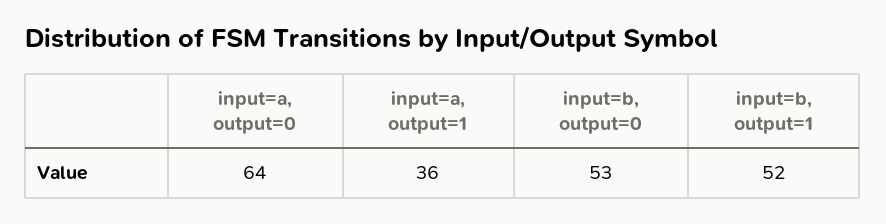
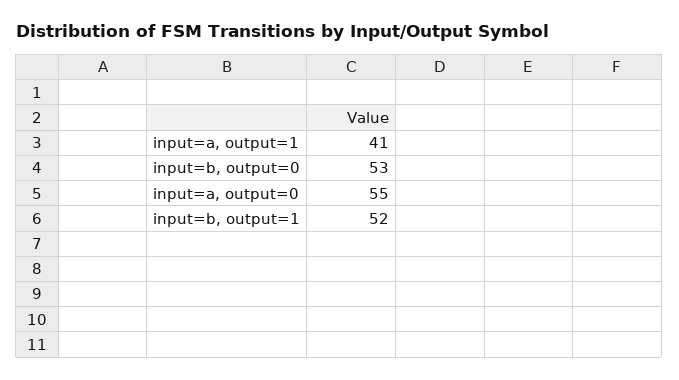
  {
-   "input=a, output=0": 64,
+   "input=a, output=0": 55,
-   "input=a, output=1": 36,
+   "input=a, output=1": 41,
    "input=b, output=0": 53,
    "input=b, output=1": 52
  }

